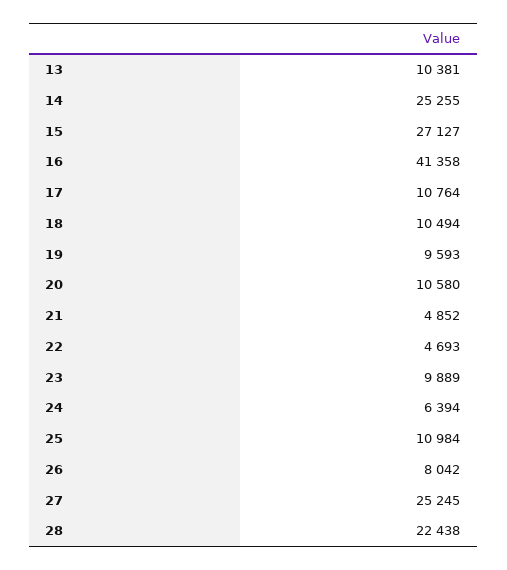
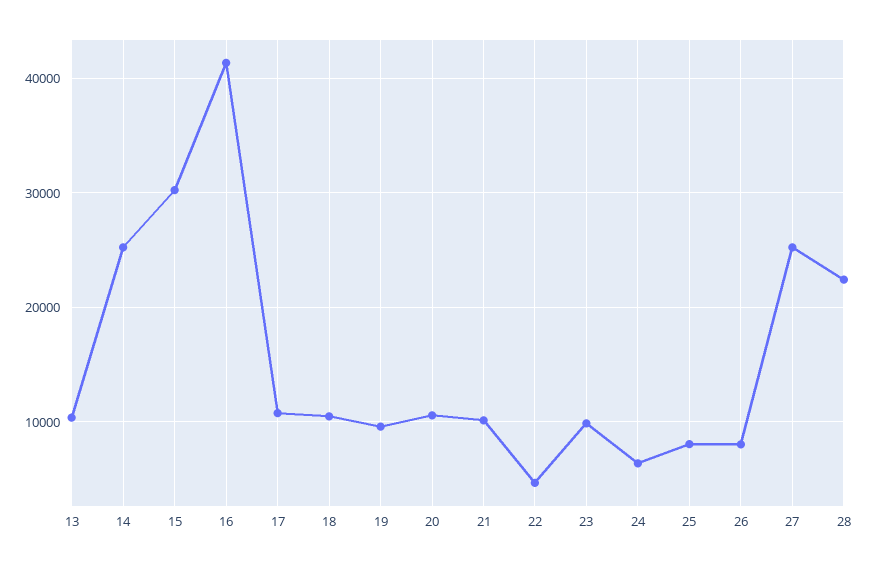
  {
    "13": 10381,
    "14": 25255,
-   "15": 27127,
+   "15": 30000,
    "16": 41358,
    "17": 10764,
    "18": 10494,
    "19": 9593,
    "20": 10580,
-   "21": 4852,
+   "21": 10000,
    "22": 4693,
    "23": 9889,
    "24": 6394,
-   "25": 10984,
+   "25": 8000,
    "26": 8042,
    "27": 25245,
    "28": 22438
  }

